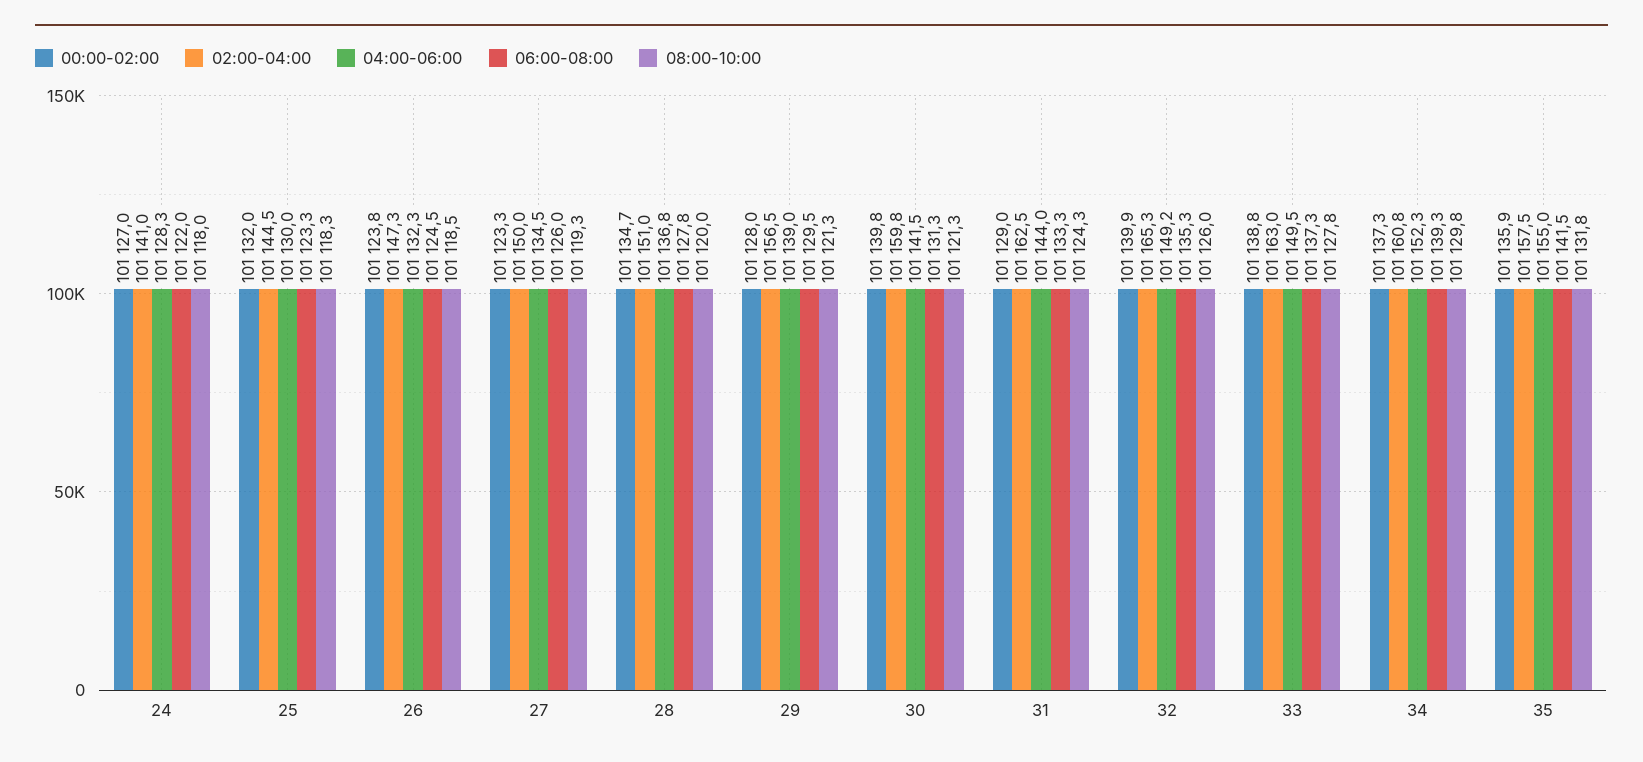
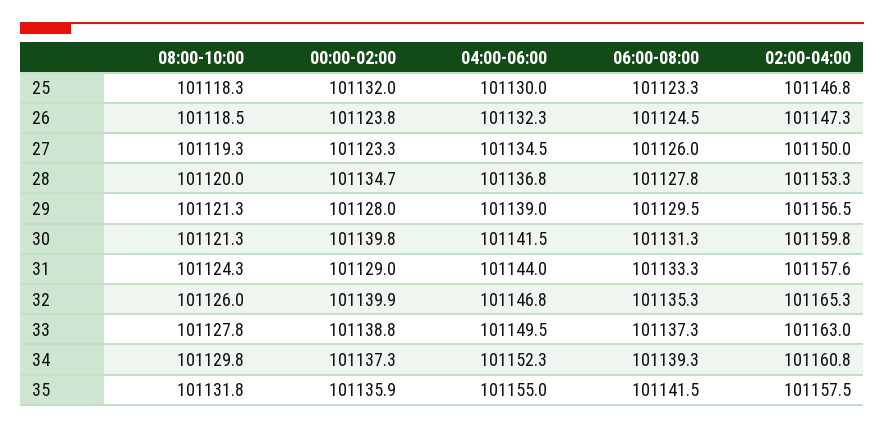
  {
    "00:00-02:00": {
-     "24": 101127,
      "25": 101132,
      "26": 101123.8,
      "27": 101123.3,
      "28": 101134.7,
      "29": 101128,
      "30": 101139.8,
      "31": 101129,
      "32": 101139.9,
      "33": 101138.8,
      "34": 101137.3,
      "35": 101135.9
    },
    "02:00-04:00": {
-     "24": 101141,
-     "25": 101144.5,
+     "25": 101146.8,
      "26": 101147.3,
      "27": 101150,
-     "28": 101151,
+     "28": 101153.3,
      "29": 101156.5,
      "30": 101159.8,
-     "31": 101162.5,
+     "31": 101157.6,
      "32": 101165.3,
      "33": 101163,
      "34": 101160.8,
      "35": 101157.5
    },
    "04:00-06:00": {
-     "24": 101128.3,
      "25": 101130,
      "26": 101132.3,
      "27": 101134.5,
      "28": 101136.8,
      "29": 101139,
      "30": 101141.5,
      "31": 101144,
-     "32": 101149.2,
+     "32": 101146.8,
      "33": 101149.5,
      "34": 101152.3,
      "35": 101155
    },
    "06:00-08:00": {
-     "24": 101122,
      "25": 101123.3,
      "26": 101124.5,
      "27": 101126,
      "28": 101127.8,
      "29": 101129.5,
      "30": 101131.3,
      "31": 101133.3,
      "32": 101135.3,
      "33": 101137.3,
      "34": 101139.3,
      "35": 101141.5
    },
    "08:00-10:00": {
-     "24": 101118,
      "25": 101118.3,
      "26": 101118.5,
      "27": 101119.3,
      "28": 101120,
      "29": 101121.3,
      "30": 101121.3,
      "31": 101124.3,
      "32": 101126,
      "33": 101127.8,
      "34": 101129.8,
      "35": 101131.8
    }
  }

